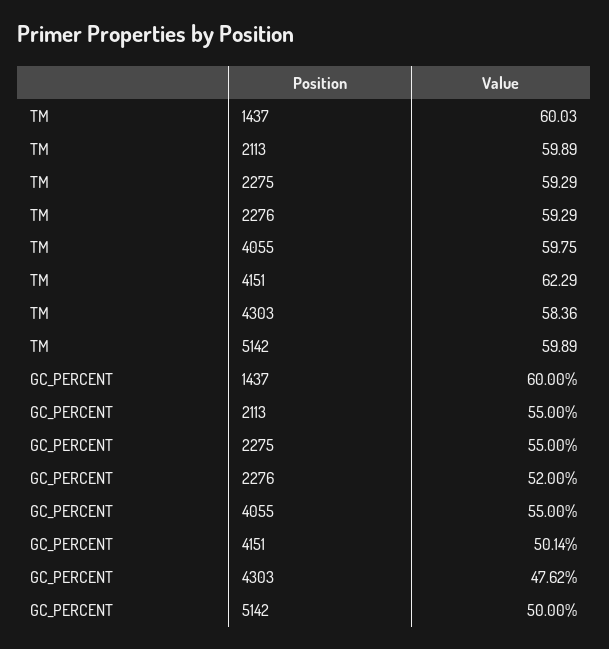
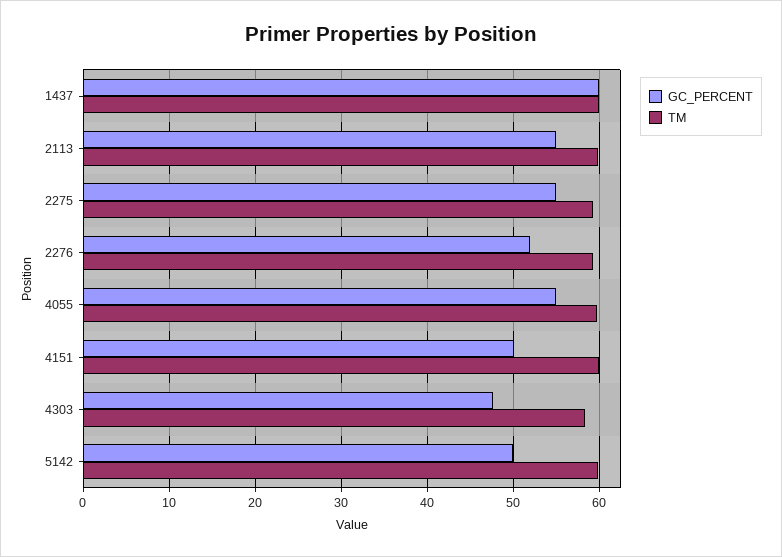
  {
    "TM": {
      "1437": 60.03,
      "2113": 59.89,
      "2275": 59.29,
      "2276": 59.29,
      "4055": 59.75,
-     "4151": 62.29,
+     "4151": 60,
      "4303": 58.36,
      "5142": 59.89
    },
    "GC_PERCENT": {
      "1437": 60,
      "2113": 55,
      "2275": 55,
      "2276": 52,
      "4055": 55,
      "4151": 50.14,
      "4303": 47.62,
      "5142": 50
    }
  }

